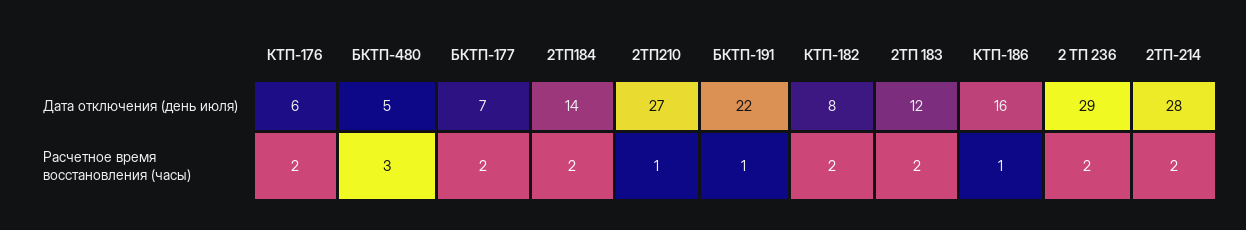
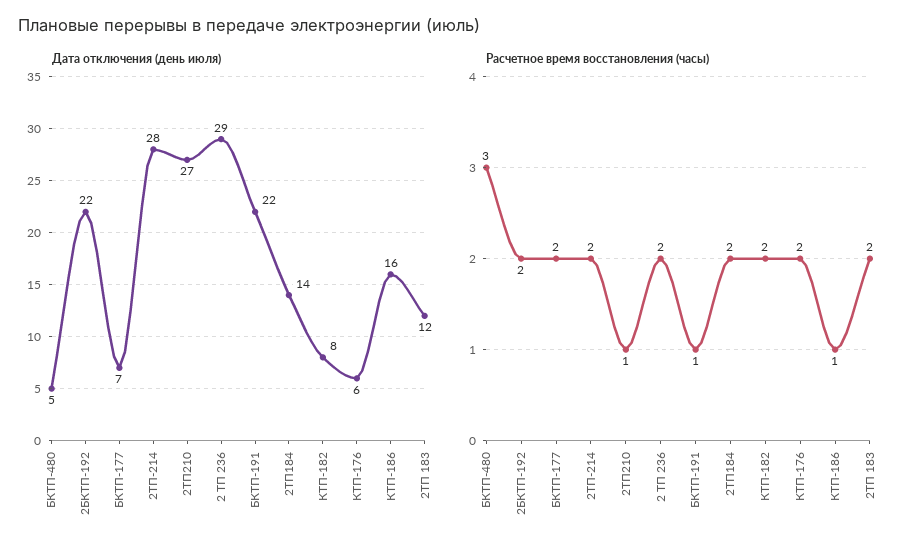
  {
    "Дата отключения (день июля)": {
      "КТП-176": 6,
      "БКТП-480": 5,
      "БКТП-177": 7,
      "2ТП184": 14,
      "2ТП210": 27,
      "БКТП-191": 22,
      "КТП-182": 8,
      "2ТП 183": 12,
      "КТП-186": 16,
      "2 ТП 236": 29,
-     "2ТП-214": 28
+     "2ТП-214": 28,
+     "2БКТП-192": 22
    },
    "Расчетное время восстановления (часы)": {
      "КТП-176": 2,
      "БКТП-480": 3,
      "БКТП-177": 2,
      "2ТП184": 2,
      "2ТП210": 1,
      "БКТП-191": 1,
      "КТП-182": 2,
      "2ТП 183": 2,
      "КТП-186": 1,
      "2 ТП 236": 2,
-     "2ТП-214": 2
+     "2ТП-214": 2,
+     "2БКТП-192": 2
    }
  }

